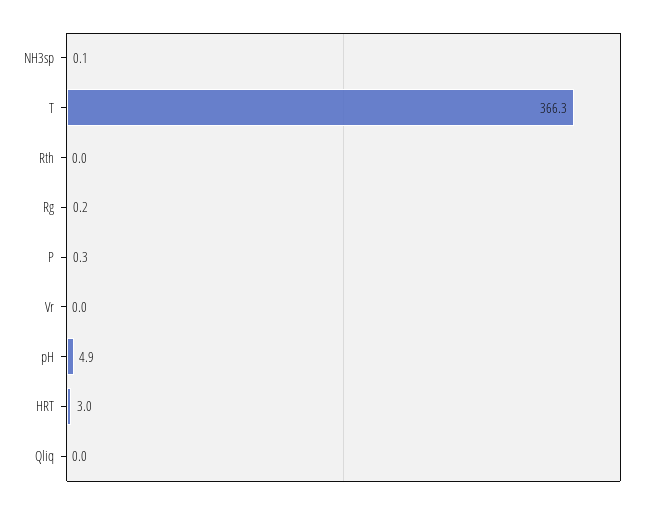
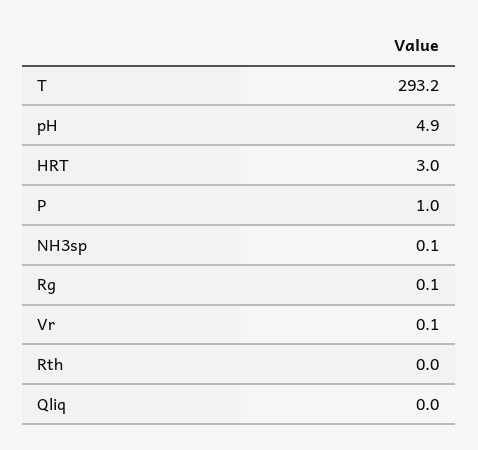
  {
    "NH3sp": 0.1,
-   "T": 366.3,
+   "T": 293.2,
    "Rth": 0,
-   "Rg": 0.2,
+   "Rg": 0.1,
-   "P": 0.3,
+   "P": 1,
-   "Vr": 0,
+   "Vr": 0.1,
    "pH": 4.9,
    "HRT": 3,
    "Qliq": 0
  }

